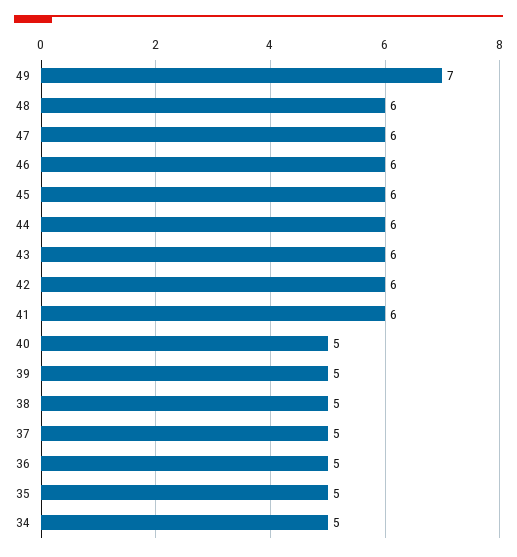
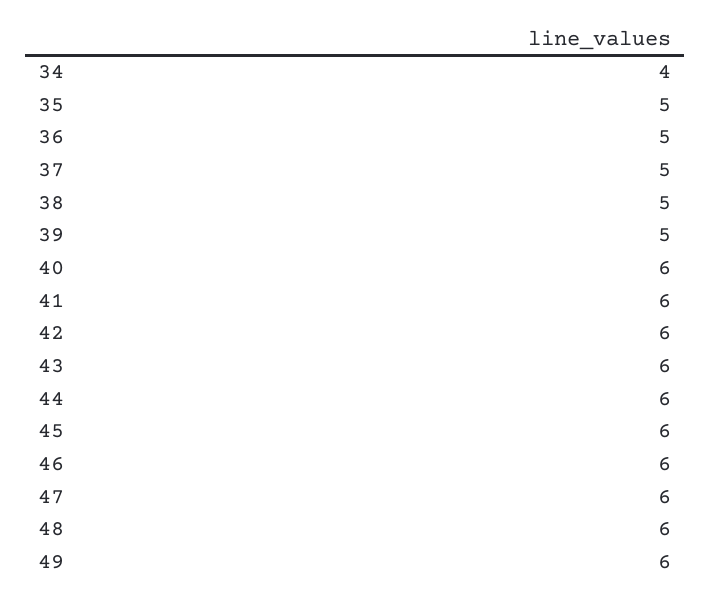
  {
-   "49": 7,
+   "49": 6,
    "48": 6,
    "47": 6,
    "46": 6,
    "45": 6,
    "44": 6,
    "43": 6,
    "42": 6,
    "41": 6,
-   "40": 5,
+   "40": 6,
    "39": 5,
    "38": 5,
    "37": 5,
    "36": 5,
    "35": 5,
-   "34": 5
+   "34": 4
  }

